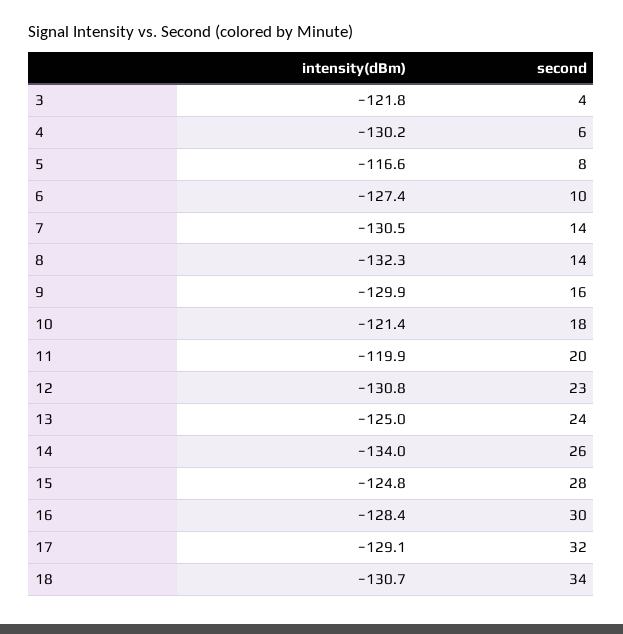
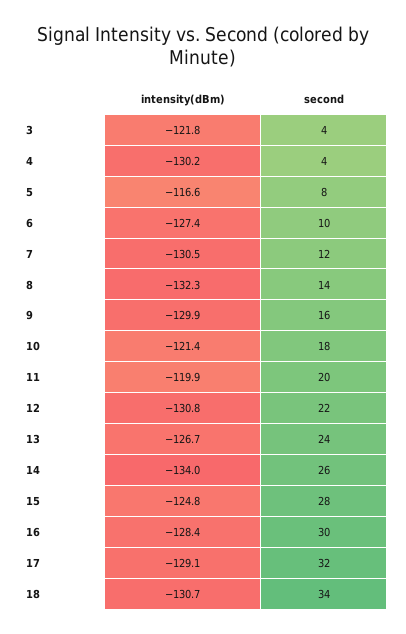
  {
    "intensity(dBm)": {
      "3": -121.8,
      "4": -130.2,
      "5": -116.6,
      "6": -127.4,
      "7": -130.5,
      "8": -132.3,
      "9": -129.9,
      "10": -121.4,
      "11": -119.9,
      "12": -130.8,
-     "13": -125,
+     "13": -126.7,
      "14": -134,
      "15": -124.8,
      "16": -128.4,
      "17": -129.1,
      "18": -130.7
    },
    "second": {
      "3": 4,
-     "4": 6,
+     "4": 4,
      "5": 8,
      "6": 10,
-     "7": 14,
+     "7": 12,
      "8": 14,
      "9": 16,
      "10": 18,
      "11": 20,
-     "12": 23,
+     "12": 22,
      "13": 24,
      "14": 26,
      "15": 28,
      "16": 30,
      "17": 32,
      "18": 34
    }
  }

